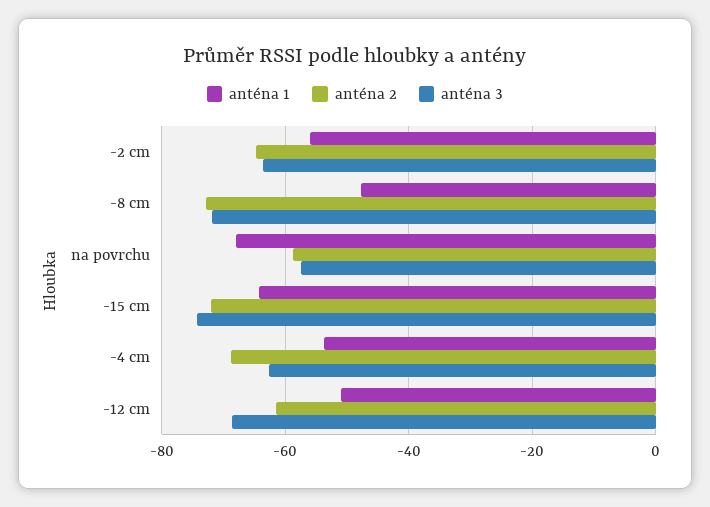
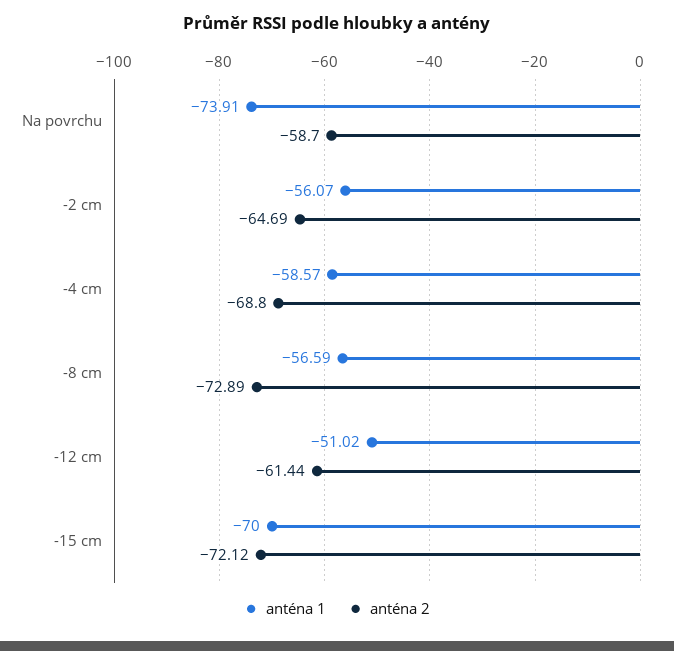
  {
    "anténa 1": {
      "-2 cm": -56.07,
-     "-8 cm": -48,
+     "-8 cm": -56.59,
-     "na povrchu": -68,
+     "na povrchu": -73.91,
-     "-15 cm": -64,
+     "-15 cm": -70,
-     "-4 cm": -54,
+     "-4 cm": -58.57,
      "-12 cm": -51.02
    },
    "anténa 2": {
      "-2 cm": -64.69,
      "-8 cm": -72.89,
      "na povrchu": -58.7,
      "-15 cm": -72.12,
      "-4 cm": -68.8,
      "-12 cm": -61.44
-   },
+   }
-   "anténa 3": {
-     "-2 cm": -64,
-     "-8 cm": -72,
-     "na povrchu": -58,
-     "-15 cm": -74,
-     "-4 cm": -62,
-     "-12 cm": -68
-   }
  }

